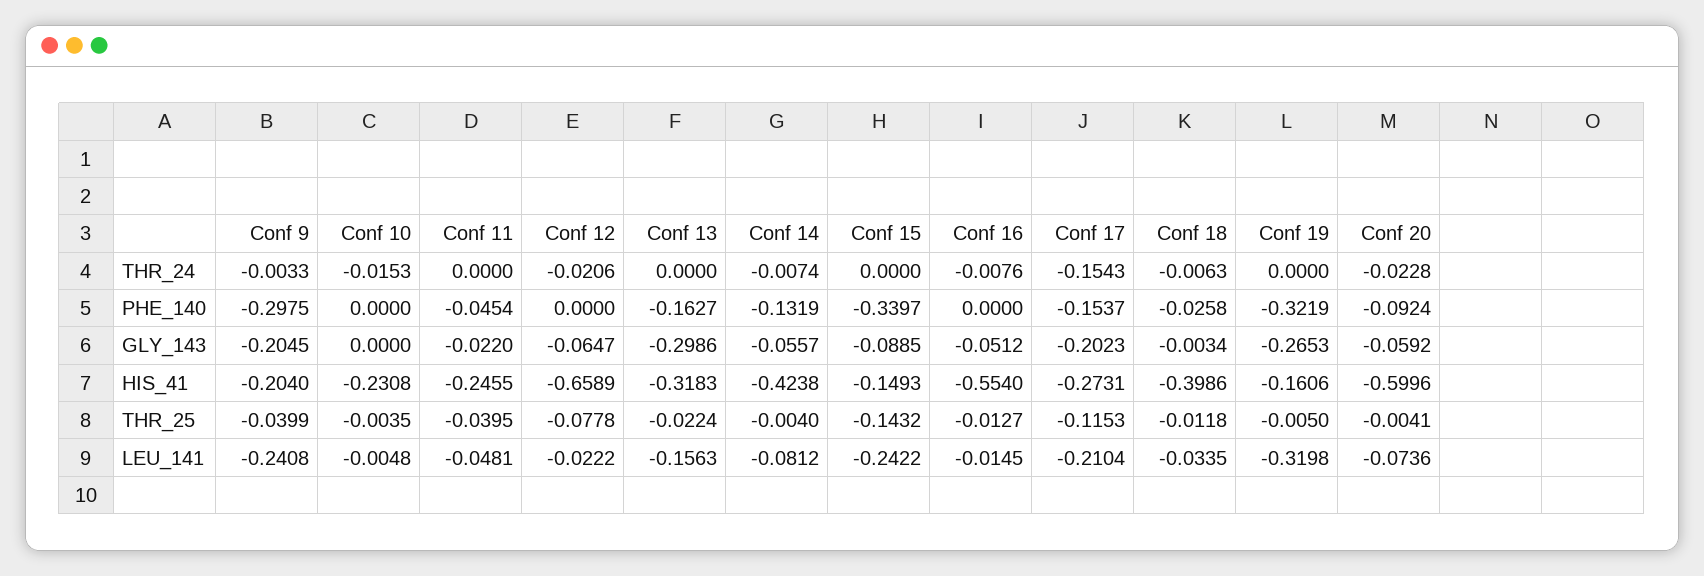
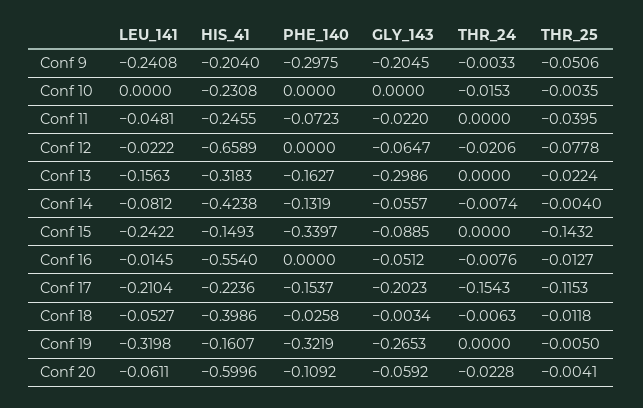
  {
    "Conf 9": {
      "THR_24": -0.0033,
      "PHE_140": -0.2975,
      "GLY_143": -0.2045,
      "HIS_41": -0.204,
-     "THR_25": -0.0399,
+     "THR_25": -0.0506,
      "LEU_141": -0.2408
    },
    "Conf 10": {
      "THR_24": -0.0153,
      "PHE_140": 0,
      "GLY_143": 0,
      "HIS_41": -0.2308,
      "THR_25": -0.0035,
-     "LEU_141": -0.0048
+     "LEU_141": 0
    },
    "Conf 11": {
      "THR_24": 0,
-     "PHE_140": -0.0454,
+     "PHE_140": -0.0723,
      "GLY_143": -0.022,
      "HIS_41": -0.2455,
      "THR_25": -0.0395,
      "LEU_141": -0.0481
    },
    "Conf 12": {
      "THR_24": -0.0206,
      "PHE_140": 0,
      "GLY_143": -0.0647,
      "HIS_41": -0.6589,
      "THR_25": -0.0778,
      "LEU_141": -0.0222
    },
    "Conf 13": {
      "THR_24": 0,
      "PHE_140": -0.1627,
      "GLY_143": -0.2986,
      "HIS_41": -0.3183,
      "THR_25": -0.0224,
      "LEU_141": -0.1563
    },
    "Conf 14": {
      "THR_24": -0.0074,
      "PHE_140": -0.1319,
      "GLY_143": -0.0557,
      "HIS_41": -0.4238,
      "THR_25": -0.004,
      "LEU_141": -0.0812
    },
    "Conf 15": {
      "THR_24": 0,
      "PHE_140": -0.3397,
      "GLY_143": -0.0885,
      "HIS_41": -0.1493,
      "THR_25": -0.1432,
      "LEU_141": -0.2422
    },
    "Conf 16": {
      "THR_24": -0.0076,
      "PHE_140": 0,
      "GLY_143": -0.0512,
      "HIS_41": -0.554,
      "THR_25": -0.0127,
      "LEU_141": -0.0145
    },
    "Conf 17": {
      "THR_24": -0.1543,
      "PHE_140": -0.1537,
      "GLY_143": -0.2023,
-     "HIS_41": -0.2731,
+     "HIS_41": -0.2236,
      "THR_25": -0.1153,
      "LEU_141": -0.2104
    },
    "Conf 18": {
      "THR_24": -0.0063,
      "PHE_140": -0.0258,
      "GLY_143": -0.0034,
      "HIS_41": -0.3986,
      "THR_25": -0.0118,
-     "LEU_141": -0.0335
+     "LEU_141": -0.0527
    },
    "Conf 19": {
      "THR_24": 0,
      "PHE_140": -0.3219,
      "GLY_143": -0.2653,
-     "HIS_41": -0.1606,
+     "HIS_41": -0.1607,
      "THR_25": -0.005,
      "LEU_141": -0.3198
    },
    "Conf 20": {
      "THR_24": -0.0228,
-     "PHE_140": -0.0924,
+     "PHE_140": -0.1092,
      "GLY_143": -0.0592,
      "HIS_41": -0.5996,
      "THR_25": -0.0041,
-     "LEU_141": -0.0736
+     "LEU_141": -0.0611
    }
  }

